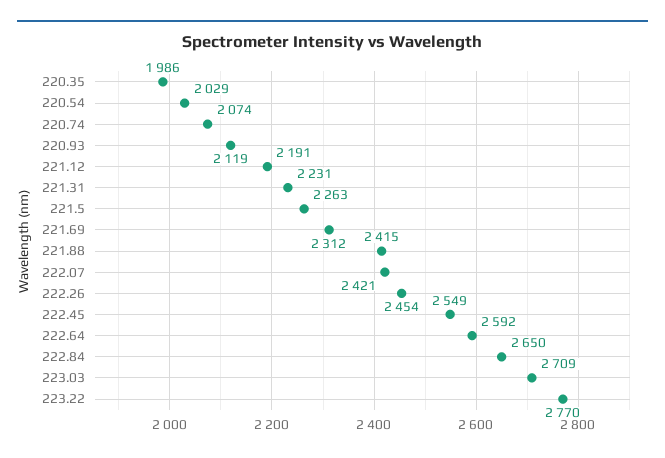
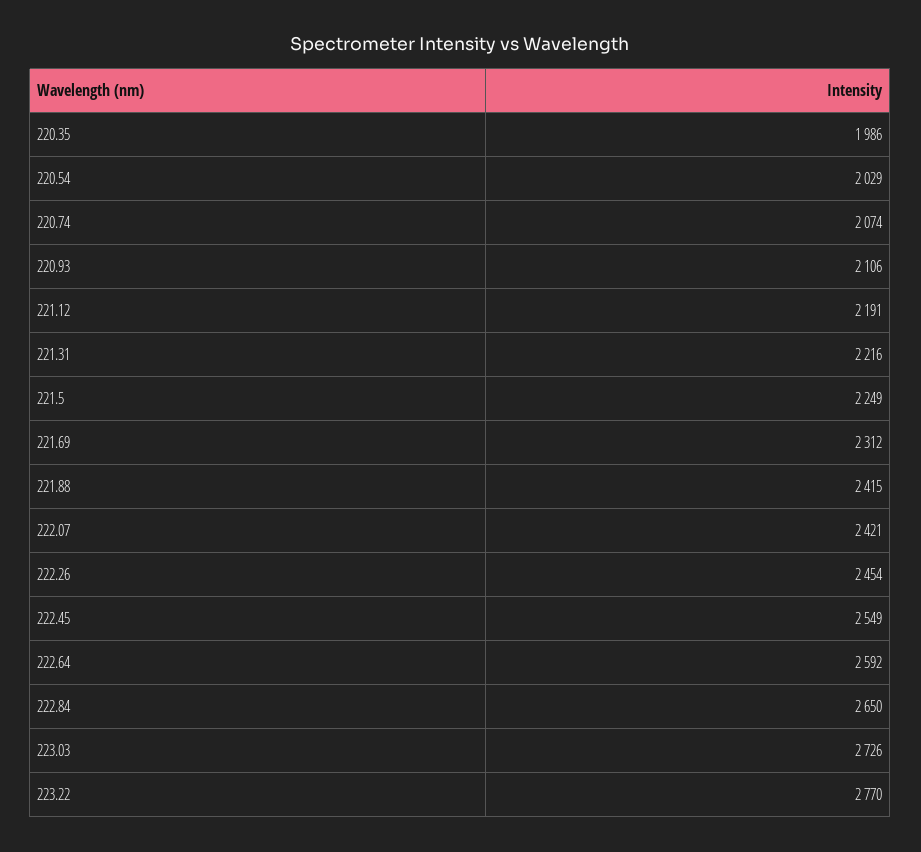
  {
    "220.35": 1986,
    "220.54": 2029,
    "220.74": 2074,
-   "220.93": 2119,
+   "220.93": 2106,
    "221.12": 2191,
-   "221.31": 2231,
+   "221.31": 2216,
-   "221.5": 2263,
+   "221.5": 2249,
    "221.69": 2312,
    "221.88": 2415,
    "222.07": 2421,
    "222.26": 2454,
    "222.45": 2549,
    "222.64": 2592,
    "222.84": 2650,
-   "223.03": 2709,
+   "223.03": 2726,
    "223.22": 2770
  }

